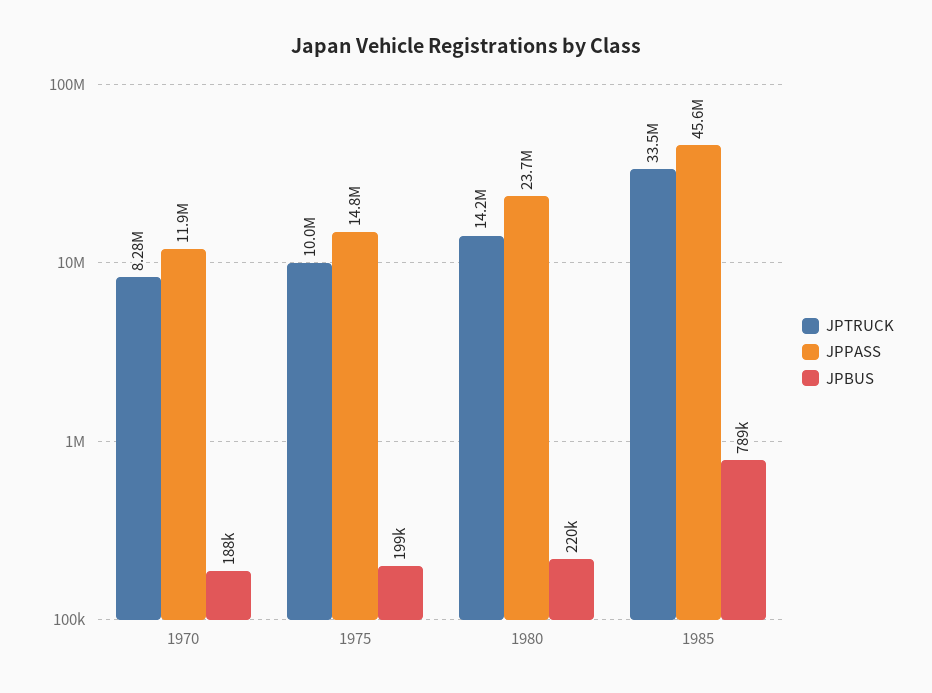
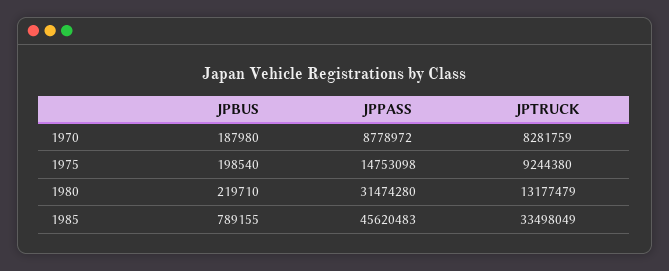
  {
    "JPTRUCK": {
      "1970": 8281759,
-     "1975": 10000000,
+     "1975": 9244380,
-     "1980": 14200000,
+     "1980": 13177479,
      "1985": 33498049
    },
    "JPPASS": {
-     "1970": 11900000,
+     "1970": 8778972,
      "1975": 14753098,
-     "1980": 23700000,
+     "1980": 31474280,
      "1985": 45620483
    },
    "JPBUS": {
      "1970": 187980,
      "1975": 198540,
      "1980": 219710,
      "1985": 789155
    }
  }

